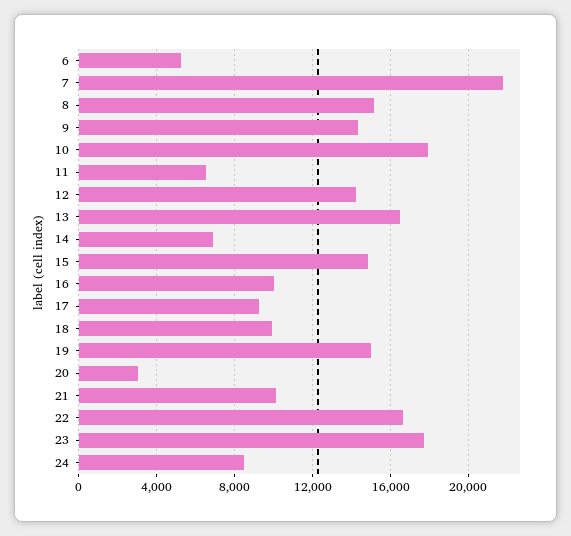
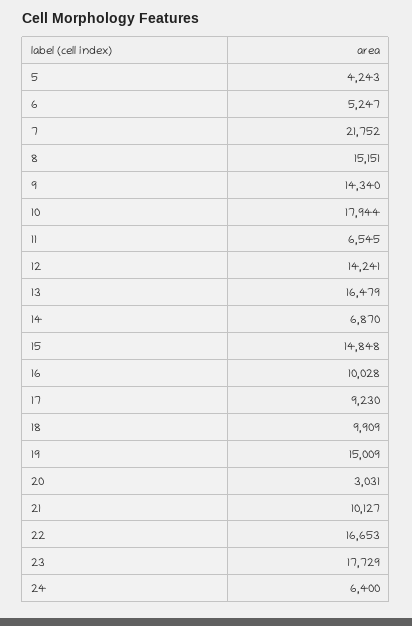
  {
    "6": 5247,
    "7": 21752,
    "8": 15151,
    "9": 14340,
    "10": 17944,
    "11": 6545,
    "12": 14241,
    "13": 16479,
    "14": 6870,
    "15": 14848,
    "16": 10028,
    "17": 9230,
    "18": 9909,
    "19": 15009,
    "20": 3031,
    "21": 10127,
    "22": 16653,
    "23": 17729,
-   "24": 8500
+   "24": 6400,
+   "5": 4243
  }

